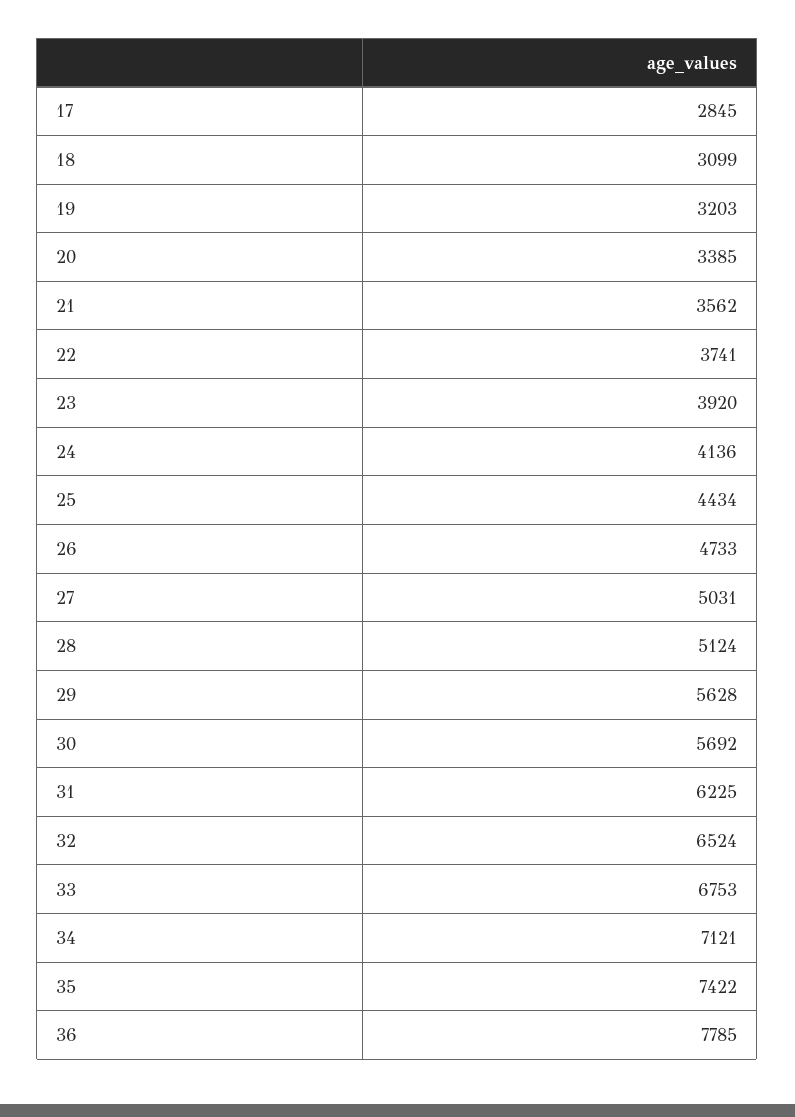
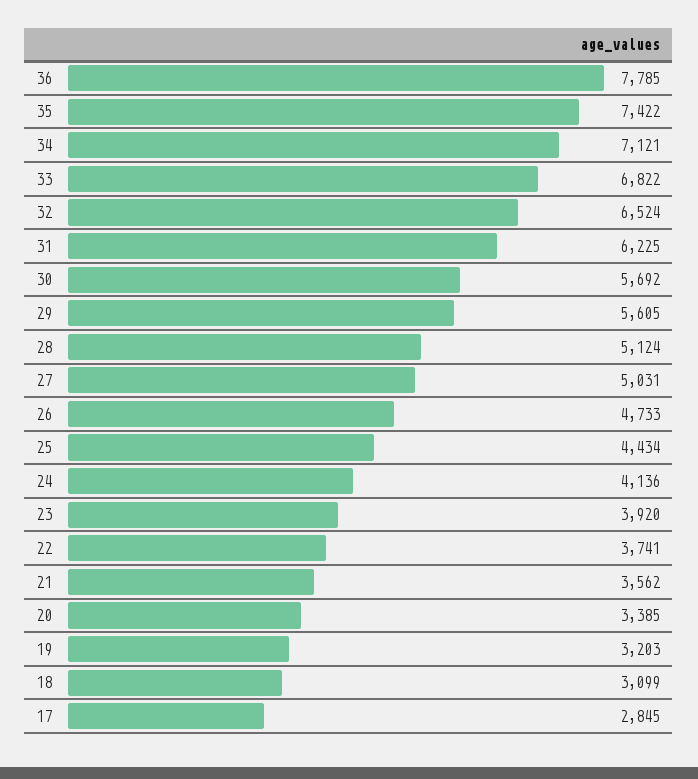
  {
    "17": 2845,
    "18": 3099,
    "19": 3203,
    "20": 3385,
    "21": 3562,
    "22": 3741,
    "23": 3920,
    "24": 4136,
    "25": 4434,
    "26": 4733,
    "27": 5031,
    "28": 5124,
-   "29": 5628,
+   "29": 5605,
    "30": 5692,
    "31": 6225,
    "32": 6524,
-   "33": 6753,
+   "33": 6822,
    "34": 7121,
    "35": 7422,
    "36": 7785
  }

